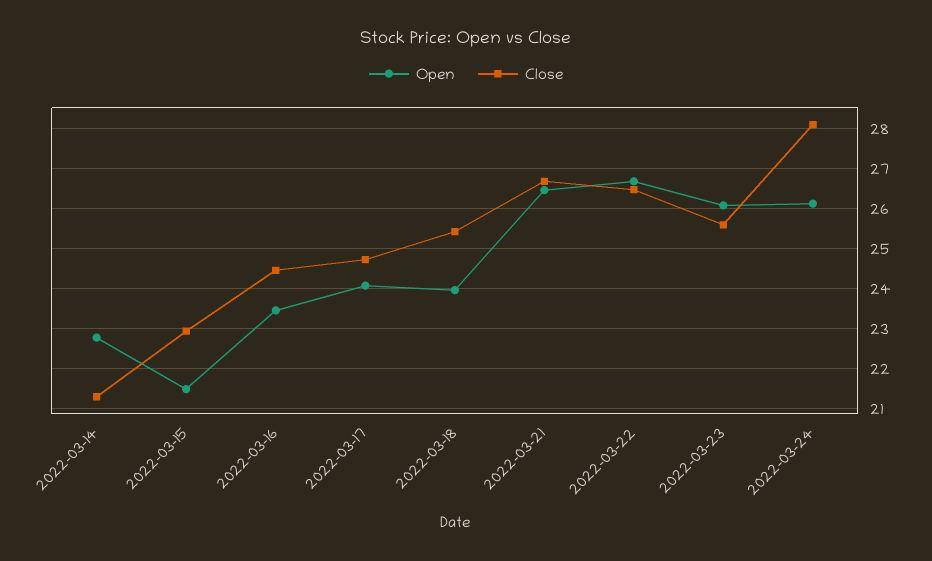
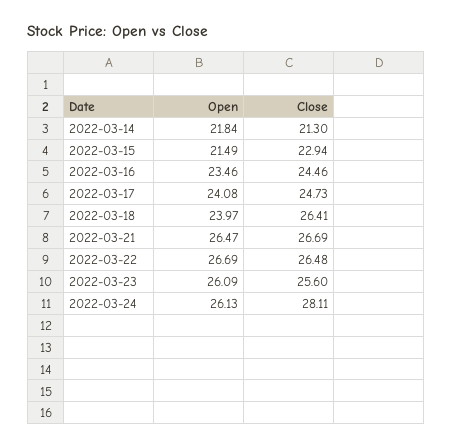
  {
    "Open": {
-     "2022-03-14": 22.8,
+     "2022-03-14": 21.84,
      "2022-03-15": 21.49,
      "2022-03-16": 23.46,
      "2022-03-17": 24.08,
      "2022-03-18": 23.97,
      "2022-03-21": 26.47,
      "2022-03-22": 26.69,
      "2022-03-23": 26.09,
      "2022-03-24": 26.13
    },
    "Close": {
      "2022-03-14": 21.3,
      "2022-03-15": 22.94,
      "2022-03-16": 24.46,
      "2022-03-17": 24.73,
-     "2022-03-18": 25.4,
+     "2022-03-18": 26.41,
      "2022-03-21": 26.69,
      "2022-03-22": 26.48,
      "2022-03-23": 25.6,
      "2022-03-24": 28.11
    }
  }

